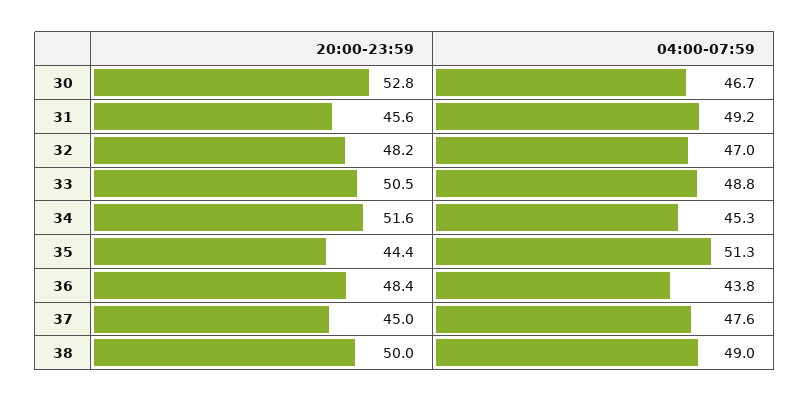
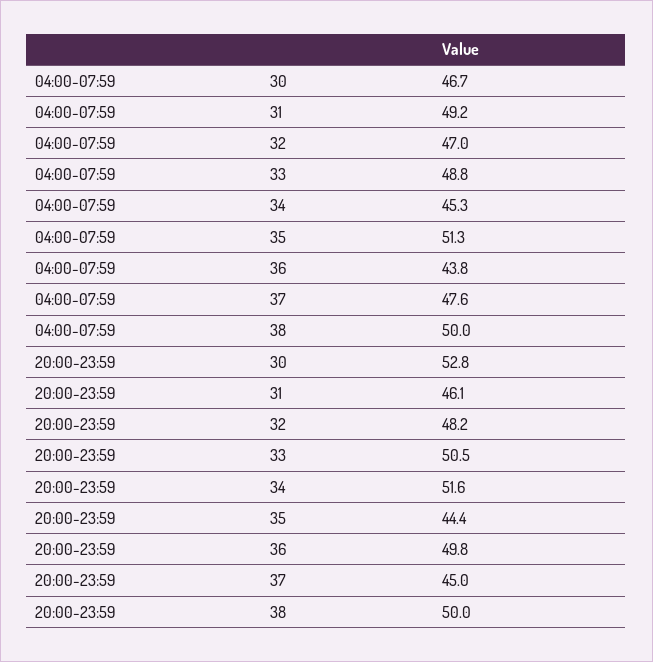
  {
    "20:00-23:59": {
      "30": 52.8,
-     "31": 45.6,
+     "31": 46.1,
      "32": 48.2,
      "33": 50.5,
      "34": 51.6,
      "35": 44.4,
-     "36": 48.4,
+     "36": 49.8,
      "37": 45,
      "38": 50
    },
    "04:00-07:59": {
      "30": 46.7,
      "31": 49.2,
      "32": 47,
      "33": 48.8,
      "34": 45.3,
      "35": 51.3,
      "36": 43.8,
      "37": 47.6,
-     "38": 49
+     "38": 50
    }
  }

